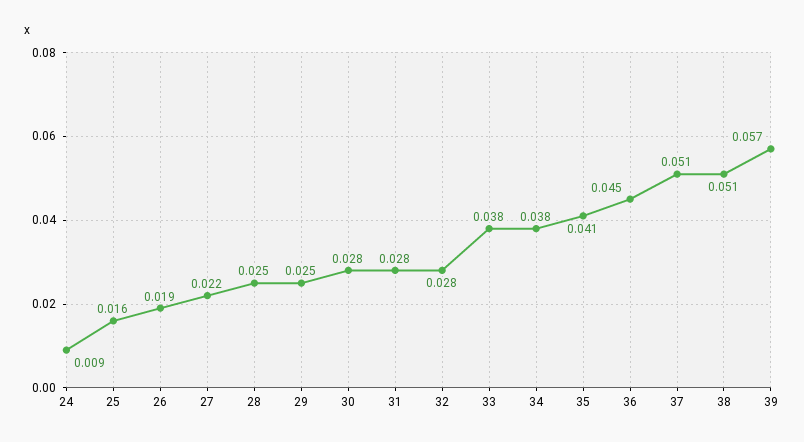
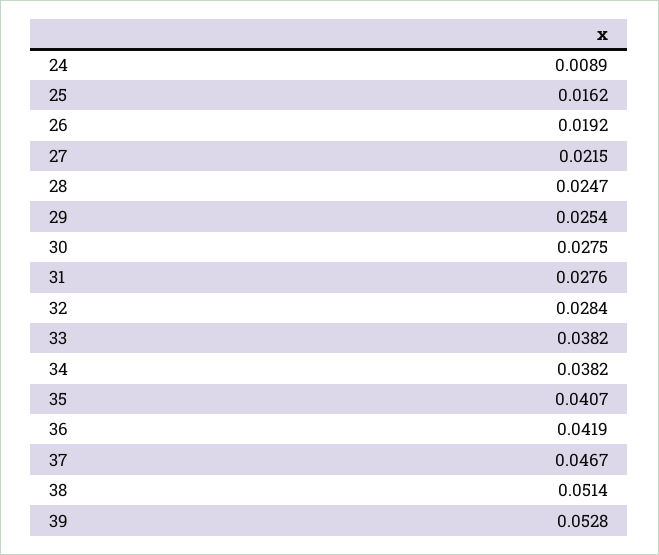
  {
    "24": 0.0089,
    "25": 0.0162,
    "26": 0.0192,
    "27": 0.0215,
    "28": 0.0247,
    "29": 0.0254,
    "30": 0.0275,
    "31": 0.0276,
    "32": 0.0284,
    "33": 0.0382,
    "34": 0.0382,
    "35": 0.0407,
-   "36": 0.045,
+   "36": 0.0419,
-   "37": 0.051,
+   "37": 0.0467,
    "38": 0.0514,
-   "39": 0.057
+   "39": 0.0528
  }

